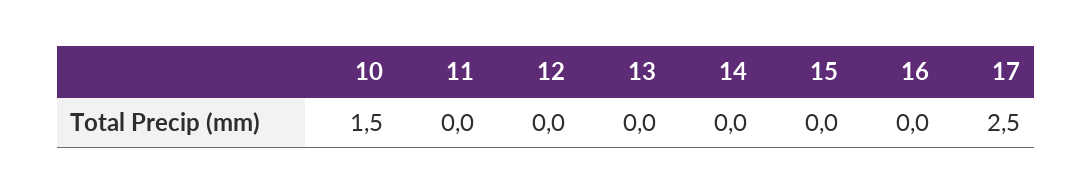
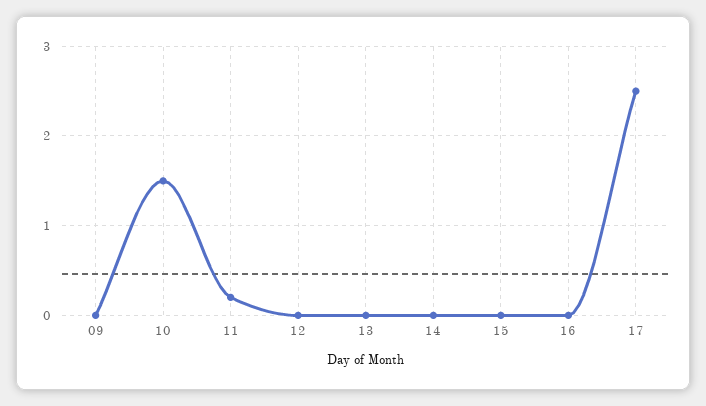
  {
    "10": 1.5,
-   "11": 0,
+   "11": 0.2,
    "12": 0,
    "13": 0,
    "14": 0,
    "15": 0,
    "16": 0,
-   "17": 2.5
+   "17": 2.5,
+   "09": 0
  }

